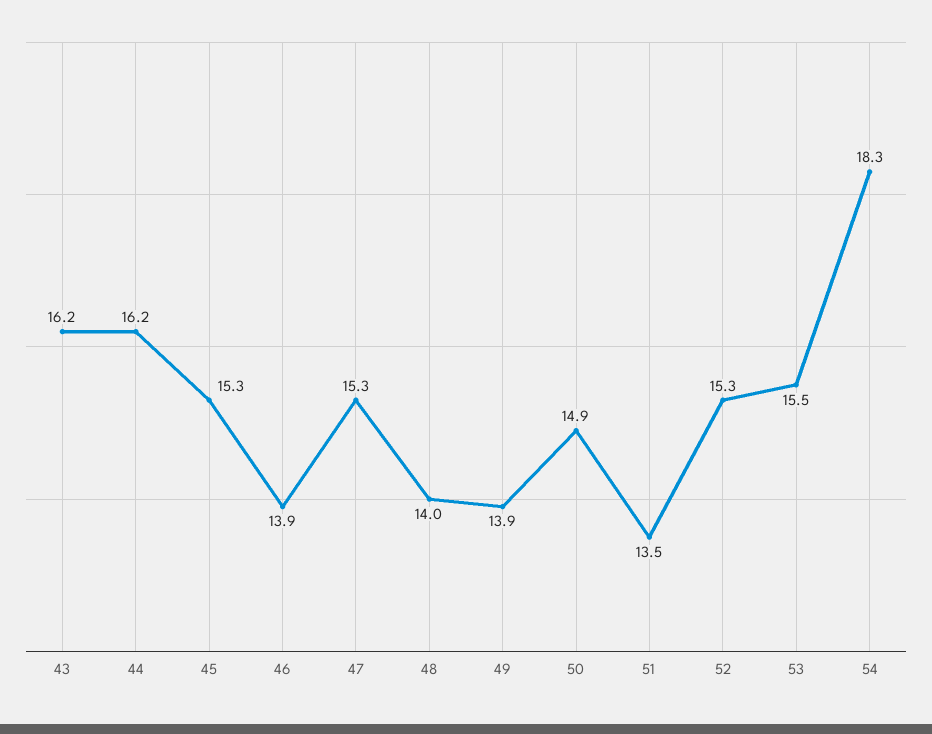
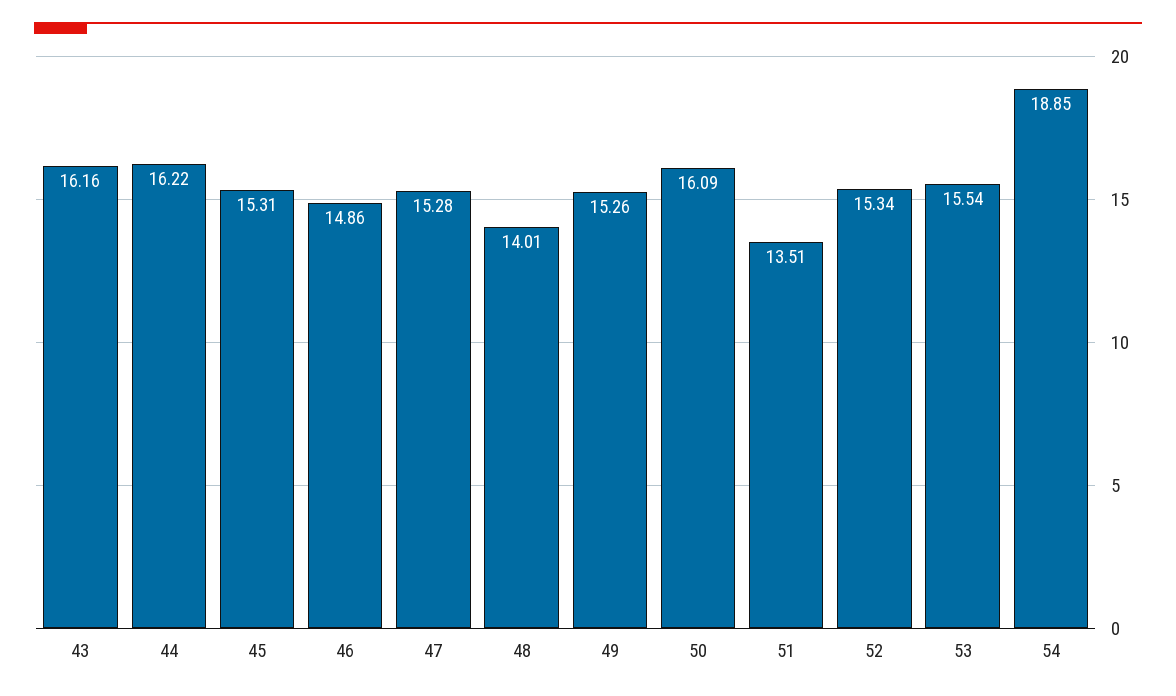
  {
    "43": 16.16,
    "44": 16.22,
    "45": 15.31,
-   "46": 13.9,
+   "46": 14.86,
    "47": 15.28,
    "48": 14.01,
-   "49": 13.9,
+   "49": 15.26,
-   "50": 14.9,
+   "50": 16.09,
    "51": 13.51,
    "52": 15.34,
    "53": 15.54,
-   "54": 18.3
+   "54": 18.85
  }

